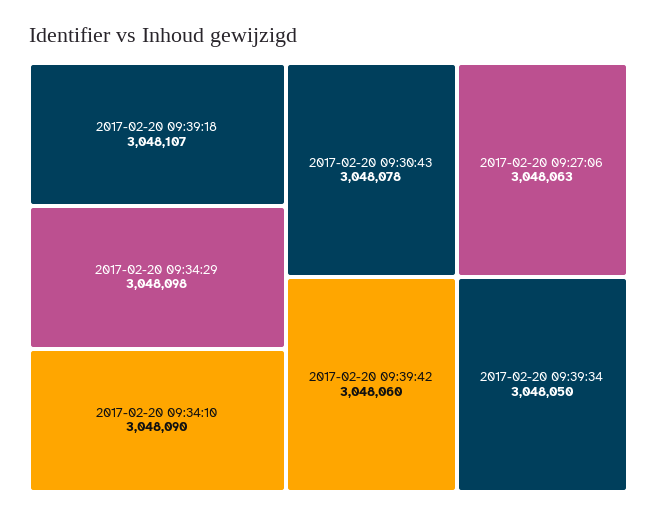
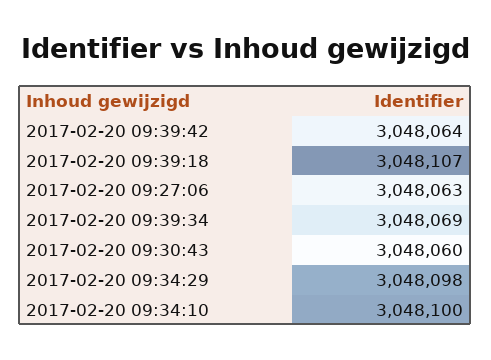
  {
    "2017-02-20 09:39:18": 3048107,
    "2017-02-20 09:34:29": 3048098,
-   "2017-02-20 09:34:10": 3048090,
+   "2017-02-20 09:34:10": 3048100,
-   "2017-02-20 09:30:43": 3048078,
+   "2017-02-20 09:30:43": 3048060,
    "2017-02-20 09:27:06": 3048063,
-   "2017-02-20 09:39:42": 3048060,
+   "2017-02-20 09:39:42": 3048064,
-   "2017-02-20 09:39:34": 3048050
+   "2017-02-20 09:39:34": 3048069
  }

